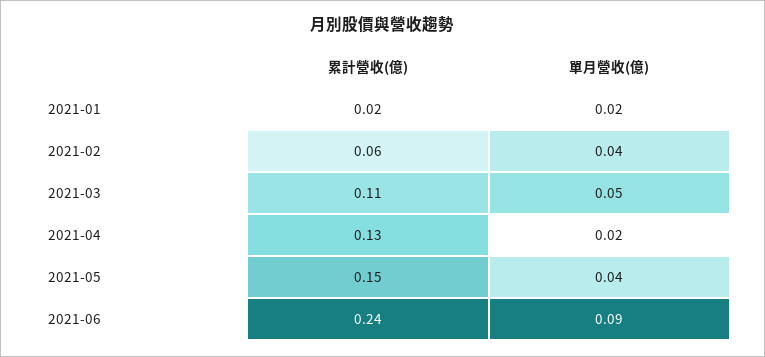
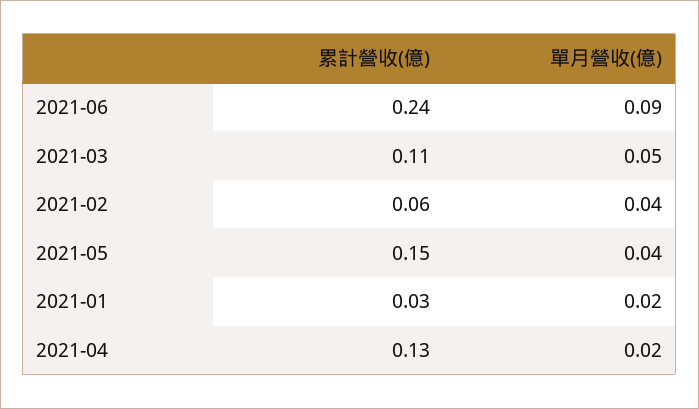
  {
    "累計營收(億)": {
-     "2021-01": 0.02,
+     "2021-01": 0.03,
      "2021-02": 0.06,
      "2021-03": 0.11,
      "2021-04": 0.13,
      "2021-05": 0.15,
      "2021-06": 0.24
    },
    "單月營收(億)": {
      "2021-01": 0.02,
      "2021-02": 0.04,
      "2021-03": 0.05,
      "2021-04": 0.02,
      "2021-05": 0.04,
      "2021-06": 0.09
    }
  }

